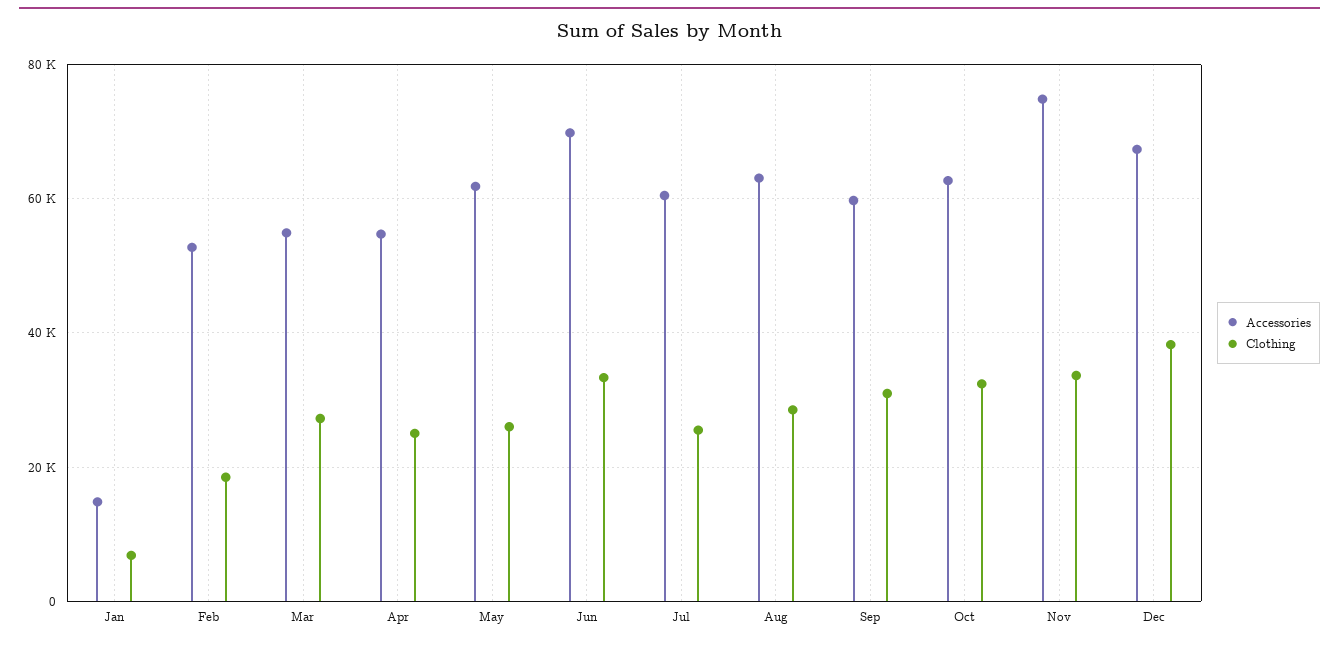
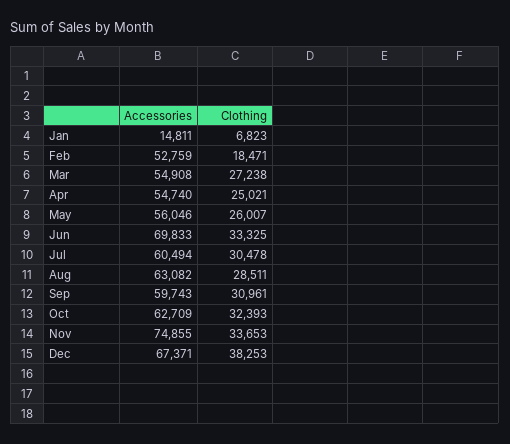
  {
    "Accessories": {
      "Jan": 14811,
      "Feb": 52759,
      "Mar": 54908,
      "Apr": 54740,
-     "May": 62000,
+     "May": 56046,
      "Jun": 69833,
      "Jul": 60494,
      "Aug": 63082,
      "Sep": 59743,
      "Oct": 62709,
      "Nov": 74855,
      "Dec": 67371
    },
    "Clothing": {
      "Jan": 6823,
      "Feb": 18471,
      "Mar": 27238,
      "Apr": 25021,
      "May": 26007,
      "Jun": 33325,
-     "Jul": 26000,
+     "Jul": 30478,
      "Aug": 28511,
      "Sep": 30961,
      "Oct": 32393,
      "Nov": 33653,
      "Dec": 38253
    }
  }

